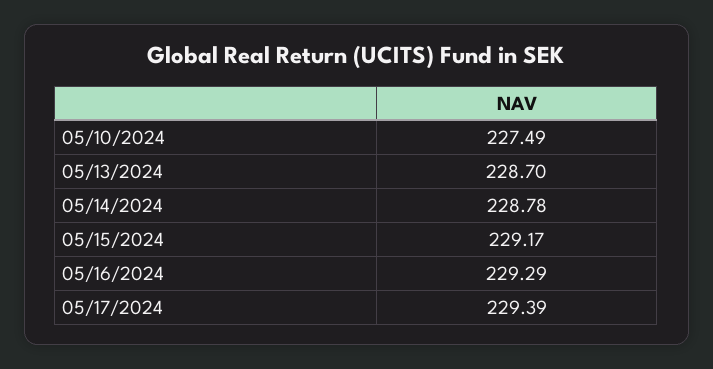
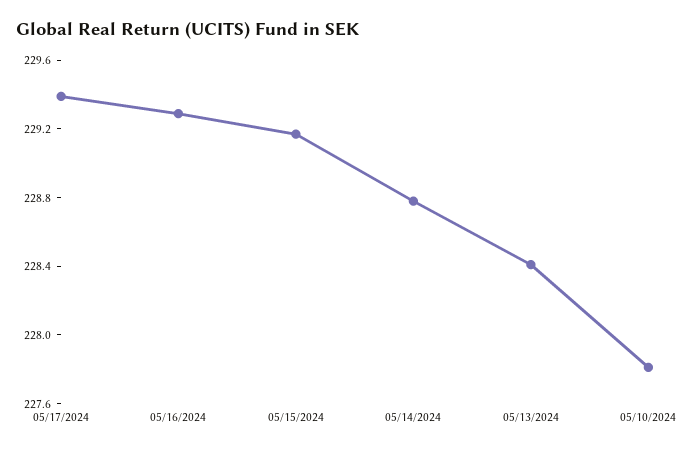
  {
-   "05/10/2024": 227.49,
+   "05/10/2024": 227.8,
-   "05/13/2024": 228.7,
+   "05/13/2024": 228.4,
    "05/14/2024": 228.78,
    "05/15/2024": 229.17,
    "05/16/2024": 229.29,
    "05/17/2024": 229.39
  }

